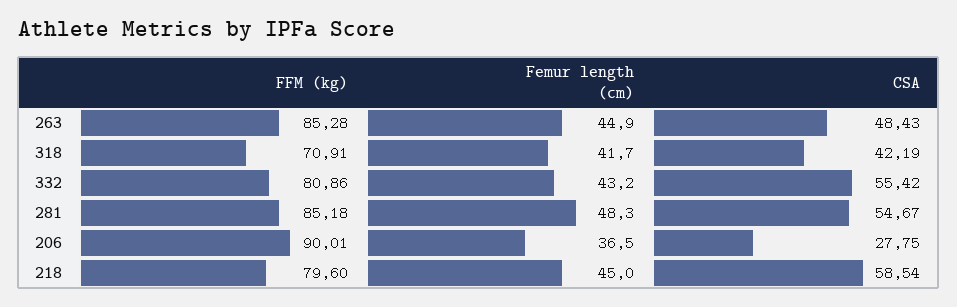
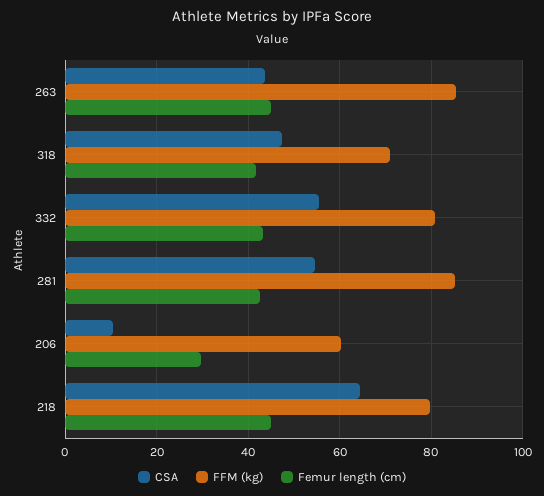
  {
    "FFM (kg)": {
      "263": 85.28,
      "318": 70.91,
      "332": 80.86,
      "281": 85.18,
-     "206": 90.01,
+     "206": 60,
      "218": 79.6
    },
    "Femur length (cm)": {
      "263": 44.9,
      "318": 41.7,
      "332": 43.2,
-     "281": 48.3,
+     "281": 42,
-     "206": 36.5,
+     "206": 30,
      "218": 45
    },
    "CSA": {
-     "263": 48.43,
+     "263": 44,
-     "318": 42.19,
+     "318": 48,
      "332": 55.42,
      "281": 54.67,
-     "206": 27.75,
+     "206": 10,
-     "218": 58.54
+     "218": 64
    }
  }

